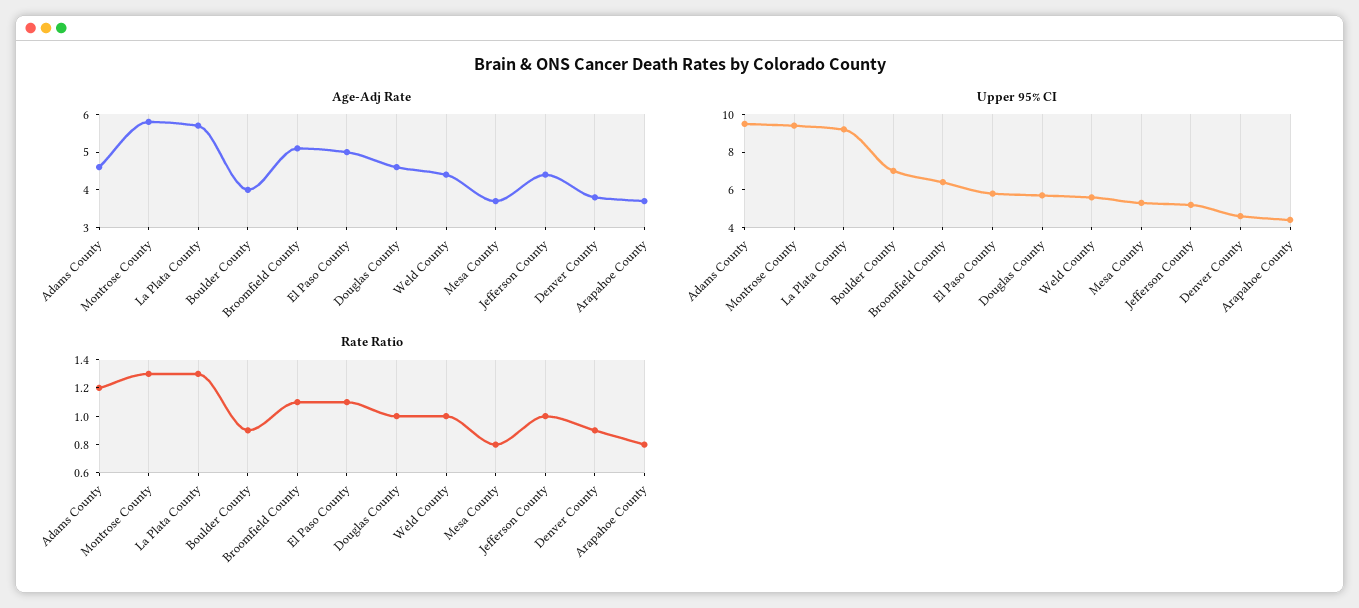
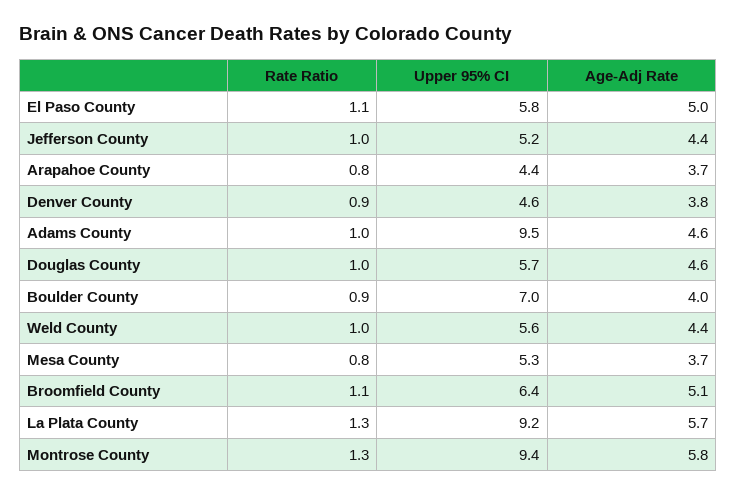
  {
    "Age-Adj Rate": {
      "Adams County": 4.6,
      "Montrose County": 5.8,
      "La Plata County": 5.7,
      "Boulder County": 4,
      "Broomfield County": 5.1,
      "El Paso County": 5,
      "Douglas County": 4.6,
      "Weld County": 4.4,
      "Mesa County": 3.7,
      "Jefferson County": 4.4,
      "Denver County": 3.8,
      "Arapahoe County": 3.7
    },
    "Upper 95% CI": {
      "Adams County": 9.5,
      "Montrose County": 9.4,
      "La Plata County": 9.2,
      "Boulder County": 7,
      "Broomfield County": 6.4,
      "El Paso County": 5.8,
      "Douglas County": 5.7,
      "Weld County": 5.6,
      "Mesa County": 5.3,
      "Jefferson County": 5.2,
      "Denver County": 4.6,
      "Arapahoe County": 4.4
    },
    "Rate Ratio": {
-     "Adams County": 1.2,
+     "Adams County": 1,
      "Montrose County": 1.3,
      "La Plata County": 1.3,
      "Boulder County": 0.9,
      "Broomfield County": 1.1,
      "El Paso County": 1.1,
      "Douglas County": 1,
      "Weld County": 1,
      "Mesa County": 0.8,
      "Jefferson County": 1,
      "Denver County": 0.9,
      "Arapahoe County": 0.8
    }
  }

